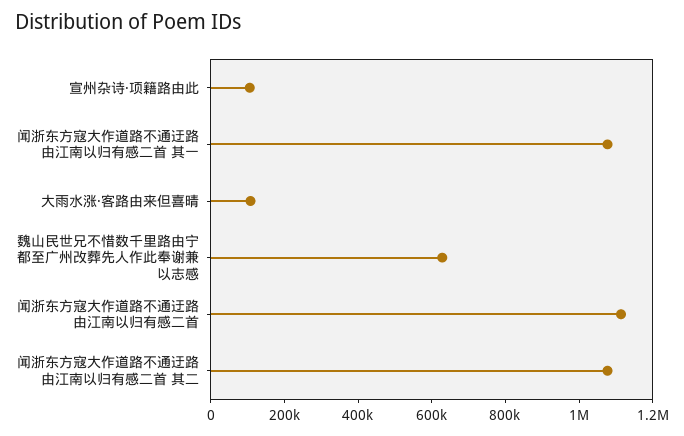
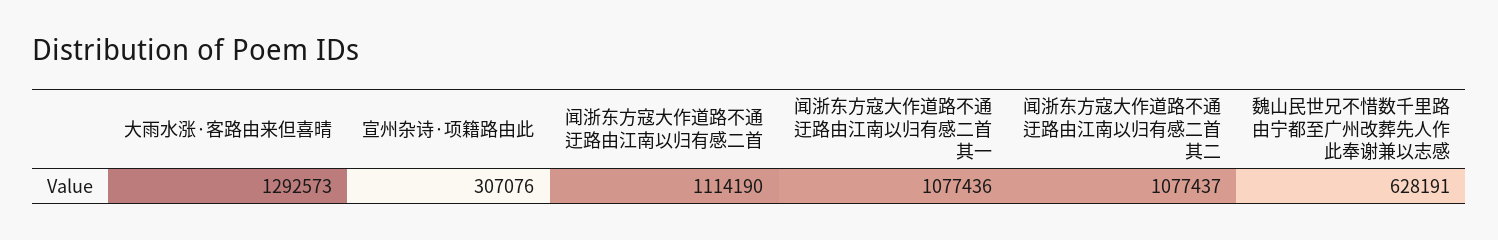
  {
-   "宣州杂诗·项籍路由此": 100000,
+   "宣州杂诗·项籍路由此": 307076,
    "闻浙东方寇大作道路不通迂路由江南以归有感二首 其一": 1077436,
-   "大雨水涨·客路由来但喜晴": 100000,
+   "大雨水涨·客路由来但喜晴": 1292573,
    "魏山民世兄不惜数千里路由宁都至广州改葬先人作此奉谢兼以志感": 628191,
    "闻浙东方寇大作道路不通迂路由江南以归有感二首": 1114190,
    "闻浙东方寇大作道路不通迂路由江南以归有感二首 其二": 1077437
  }

